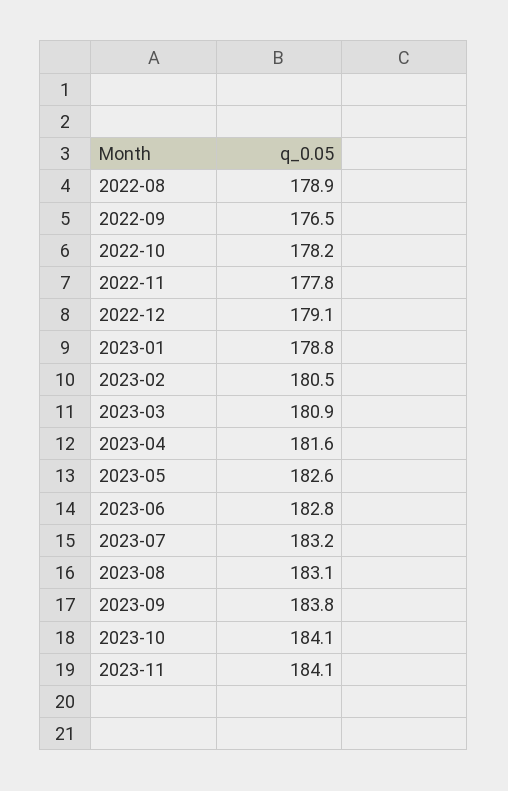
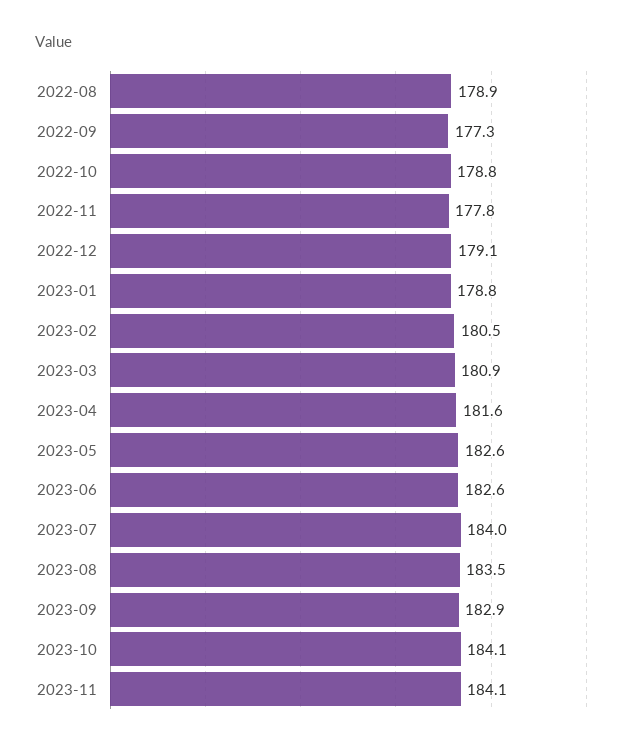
  {
    "2022-08": 178.9,
-   "2022-09": 176.5,
+   "2022-09": 177.3,
-   "2022-10": 178.2,
+   "2022-10": 178.8,
    "2022-11": 177.8,
    "2022-12": 179.1,
    "2023-01": 178.8,
    "2023-02": 180.5,
    "2023-03": 180.9,
    "2023-04": 181.6,
    "2023-05": 182.6,
-   "2023-06": 182.8,
+   "2023-06": 182.6,
-   "2023-07": 183.2,
+   "2023-07": 184,
-   "2023-08": 183.1,
+   "2023-08": 183.5,
-   "2023-09": 183.8,
+   "2023-09": 182.9,
    "2023-10": 184.1,
    "2023-11": 184.1
  }

